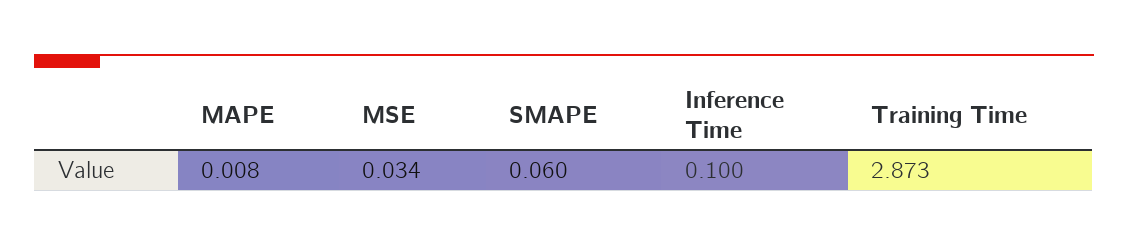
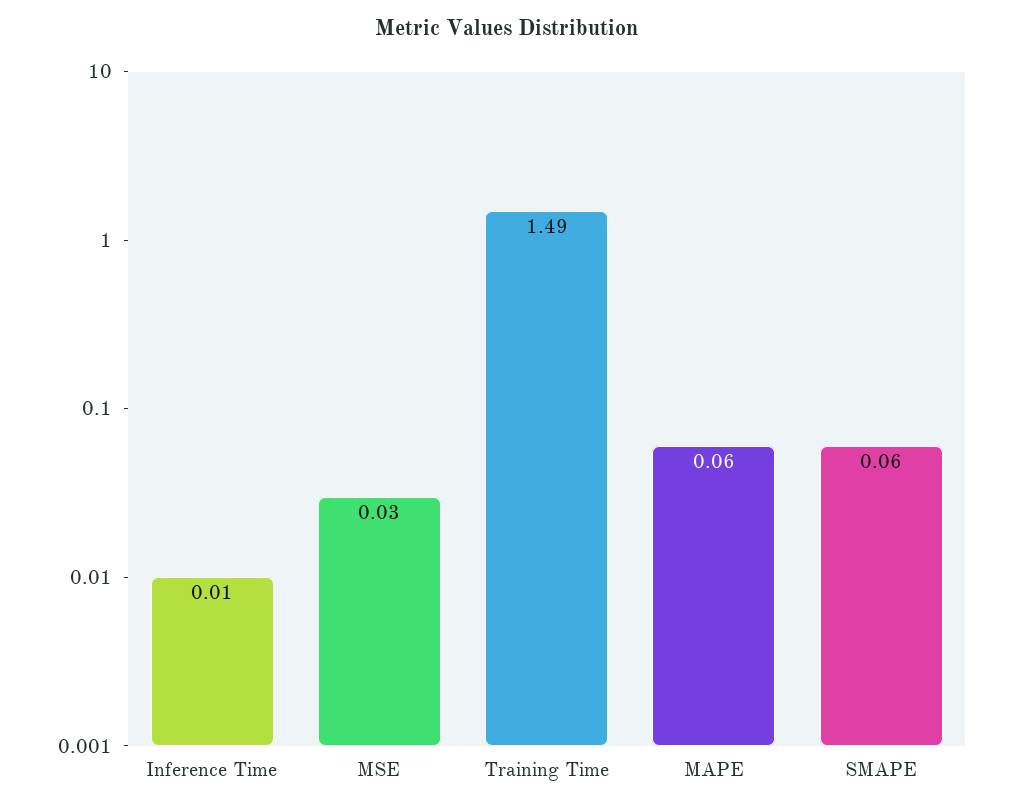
  {
-   "MAPE": 0.008,
+   "MAPE": 0.06,
    "MSE": 0.034,
    "SMAPE": 0.06,
-   "Inference Time": 0.1,
+   "Inference Time": 0.01,
-   "Training Time": 2.873
+   "Training Time": 1.49
  }

